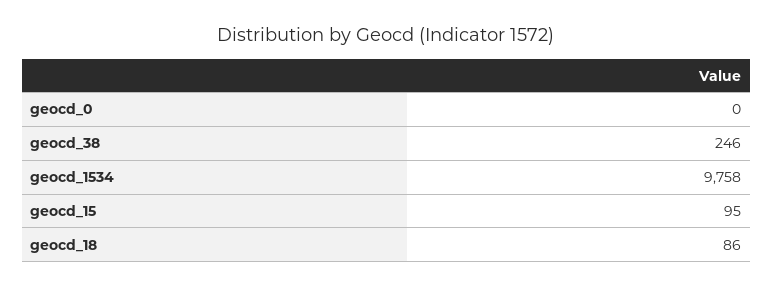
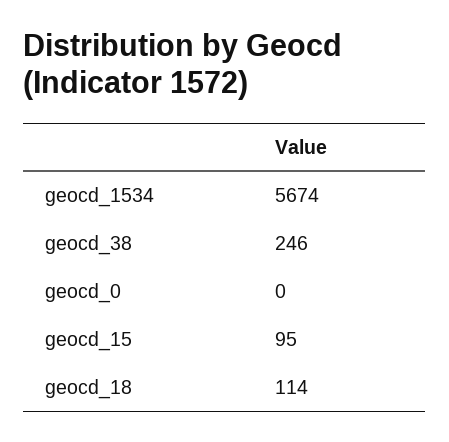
  {
    "geocd_0": 0,
    "geocd_38": 246,
-   "geocd_1534": 9758,
+   "geocd_1534": 5674,
    "geocd_15": 95,
-   "geocd_18": 86
+   "geocd_18": 114
  }

